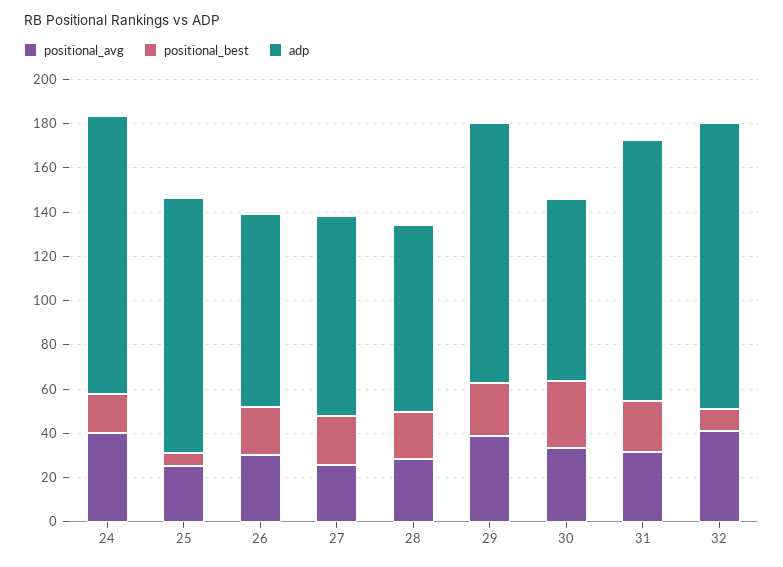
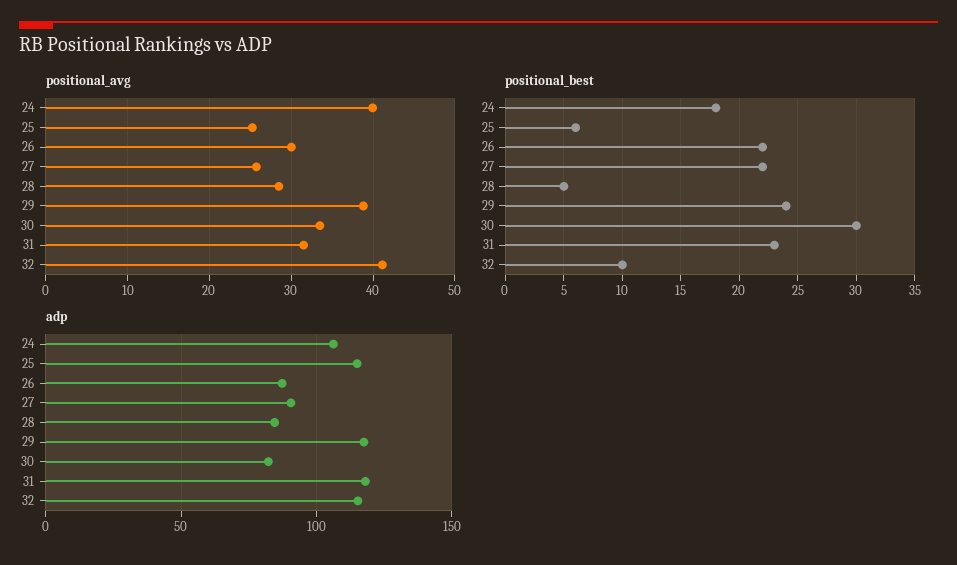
  {
    "positional_avg": {
      "24": 40,
      "25": 25,
      "26": 30,
      "27": 26,
      "28": 29,
      "29": 39,
      "30": 34,
      "31": 32,
      "32": 41
    },
    "positional_best": {
      "24": 18,
      "25": 6,
      "26": 22,
      "27": 22,
-     "28": 20,
+     "28": 5,
      "29": 24,
      "30": 30,
      "31": 23,
      "32": 10
    },
    "adp": {
-     "24": 125,
+     "24": 105,
      "25": 115,
      "26": 85,
      "27": 90,
      "28": 85,
      "29": 120,
      "30": 80,
      "31": 120,
-     "32": 130
+     "32": 115
    }
  }

